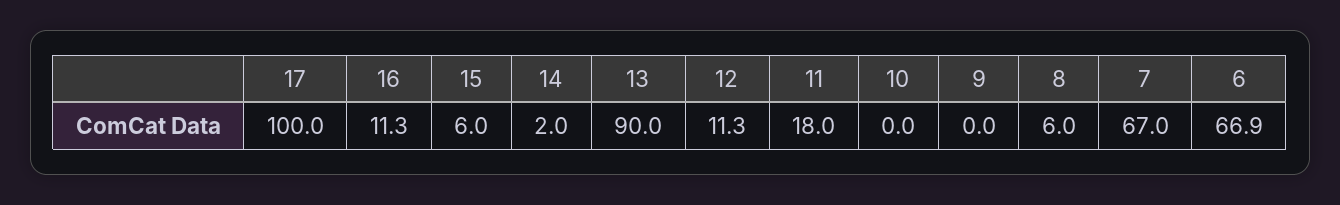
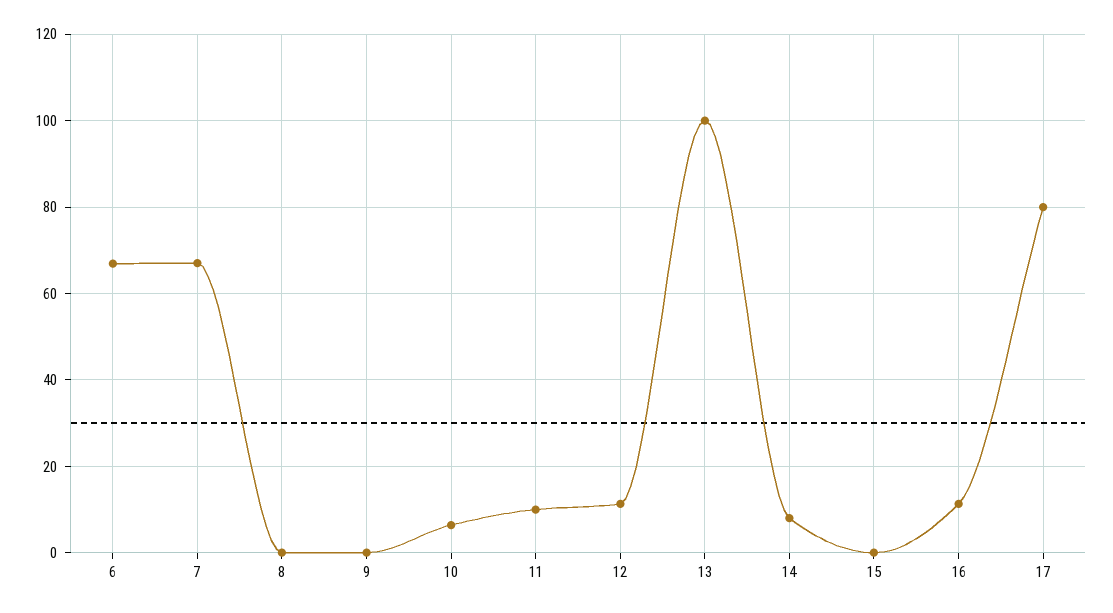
  {
-   "17": 100,
+   "17": 80,
    "16": 11.3,
-   "15": 6,
+   "15": 0,
-   "14": 2,
+   "14": 8,
-   "13": 90,
+   "13": 100,
    "12": 11.3,
-   "11": 18,
+   "11": 10,
-   "10": 0,
+   "10": 6,
    "9": 0,
-   "8": 6,
+   "8": 0,
    "7": 67,
    "6": 66.9
  }

